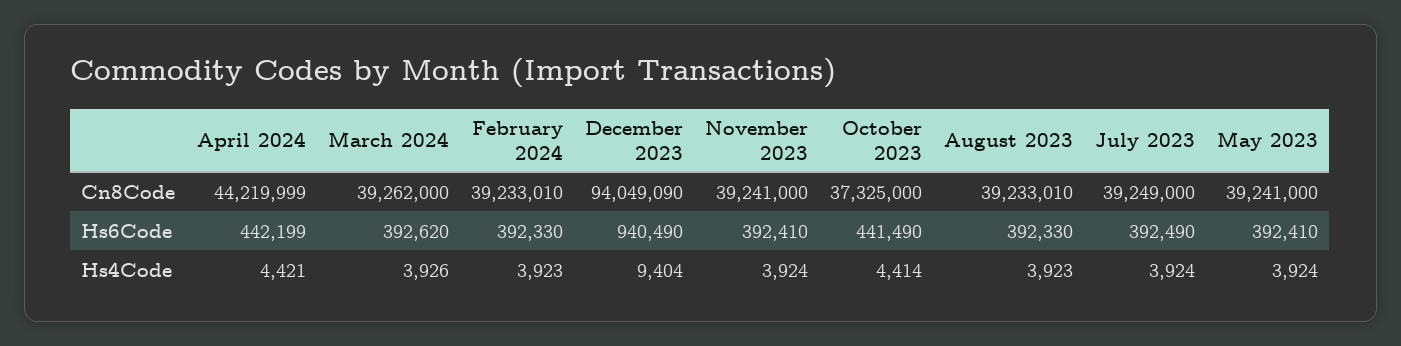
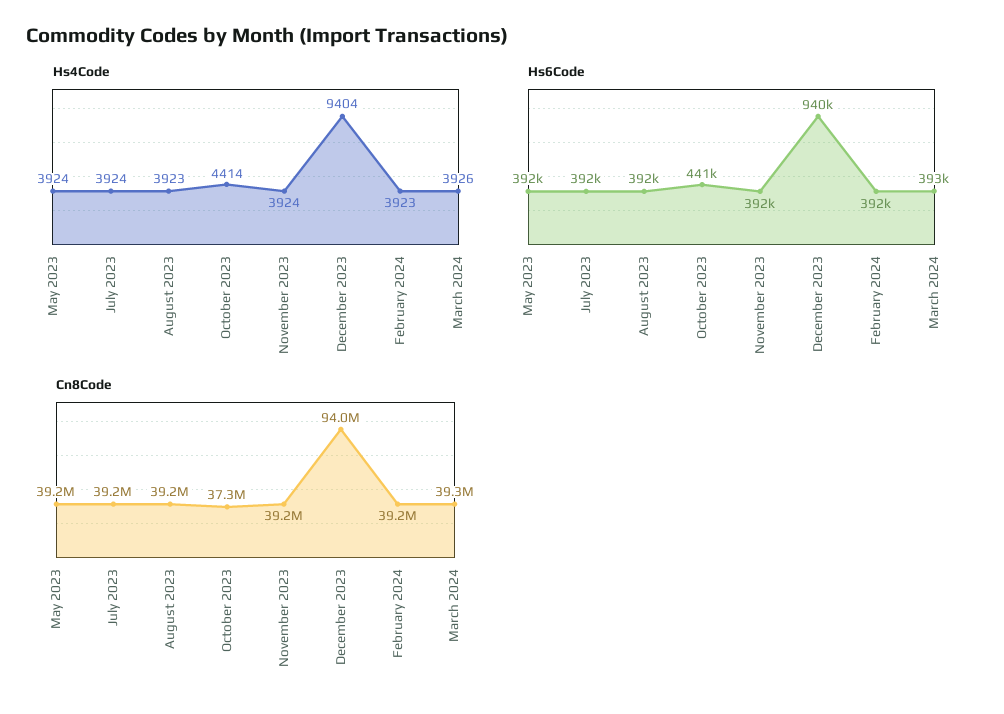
  {
    "Cn8Code": {
-     "April 2024": 44219999,
      "March 2024": 39262000,
      "February 2024": 39233010,
      "December 2023": 94049090,
      "November 2023": 39241000,
      "October 2023": 37325000,
      "August 2023": 39233010,
      "July 2023": 39249000,
      "May 2023": 39241000
    },
    "Hs6Code": {
-     "April 2024": 442199,
      "March 2024": 392620,
      "February 2024": 392330,
      "December 2023": 940490,
      "November 2023": 392410,
      "October 2023": 441490,
      "August 2023": 392330,
      "July 2023": 392490,
      "May 2023": 392410
    },
    "Hs4Code": {
-     "April 2024": 4421,
      "March 2024": 3926,
      "February 2024": 3923,
      "December 2023": 9404,
      "November 2023": 3924,
      "October 2023": 4414,
      "August 2023": 3923,
      "July 2023": 3924,
      "May 2023": 3924
    }
  }

